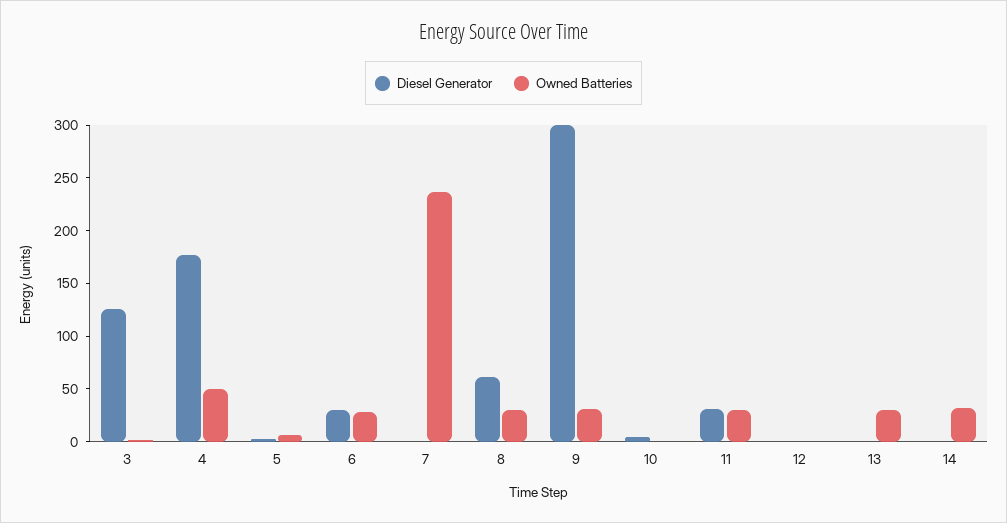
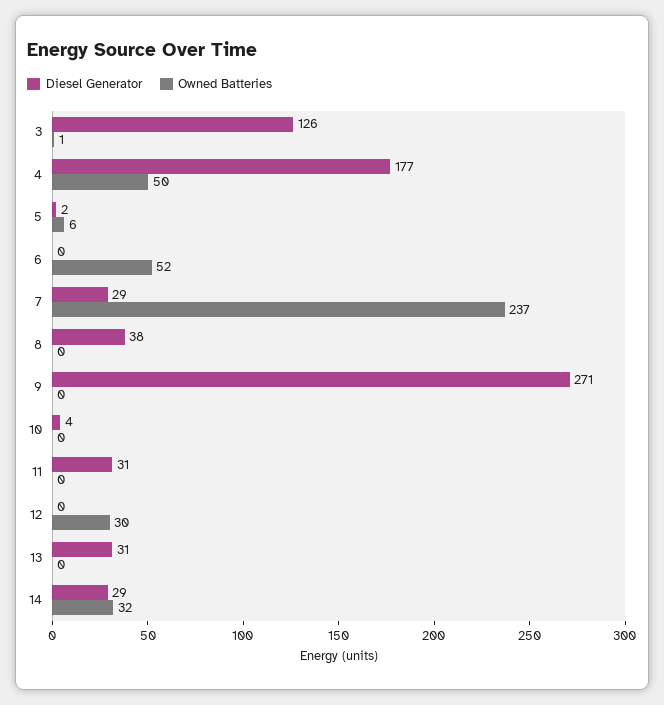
  {
    "Diesel Generator": {
      "3": 126,
      "4": 177,
      "5": 2,
-     "6": 30,
+     "6": 0,
-     "7": 0,
+     "7": 29,
-     "8": 60,
+     "8": 38,
-     "9": 300,
+     "9": 271,
      "10": 4,
      "11": 31,
      "12": 0,
-     "13": 0,
+     "13": 31,
-     "14": 0
+     "14": 29
    },
    "Owned Batteries": {
      "3": 1,
      "4": 50,
      "5": 6,
-     "6": 30,
+     "6": 52,
      "7": 237,
-     "8": 30,
+     "8": 0,
-     "9": 30,
+     "9": 0,
      "10": 0,
-     "11": 30,
+     "11": 0,
-     "12": 0,
+     "12": 30,
-     "13": 30,
+     "13": 0,
      "14": 32
    }
  }

